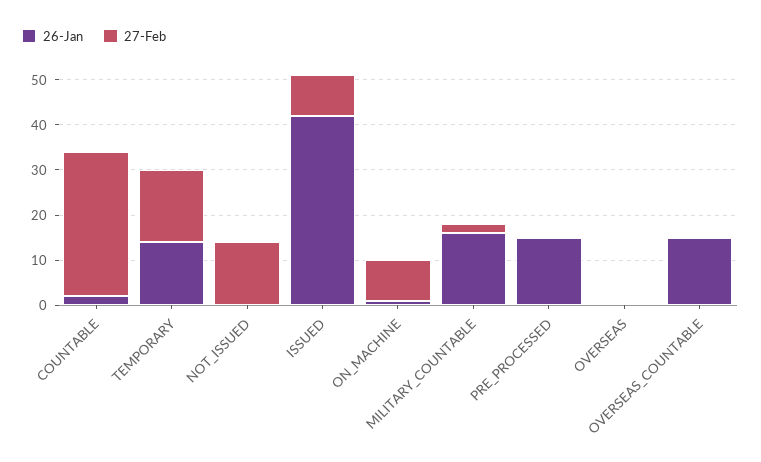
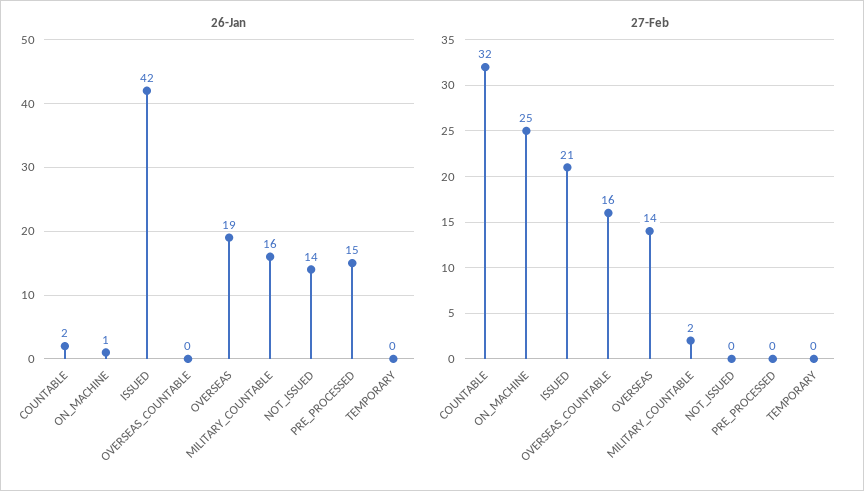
  {
    "26-Jan": {
      "COUNTABLE": 2,
-     "TEMPORARY": 15,
+     "TEMPORARY": 0,
-     "NOT_ISSUED": 0,
+     "NOT_ISSUED": 14,
      "ISSUED": 42,
      "ON_MACHINE": 1,
      "MILITARY_COUNTABLE": 16,
      "PRE_PROCESSED": 15,
-     "OVERSEAS": 0,
+     "OVERSEAS": 19,
-     "OVERSEAS_COUNTABLE": 15
+     "OVERSEAS_COUNTABLE": 0
    },
    "27-Feb": {
      "COUNTABLE": 32,
-     "TEMPORARY": 15,
+     "TEMPORARY": 0,
-     "NOT_ISSUED": 15,
+     "NOT_ISSUED": 0,
-     "ISSUED": 10,
+     "ISSUED": 21,
-     "ON_MACHINE": 10,
+     "ON_MACHINE": 25,
      "MILITARY_COUNTABLE": 2,
      "PRE_PROCESSED": 0,
-     "OVERSEAS": 0,
+     "OVERSEAS": 14,
-     "OVERSEAS_COUNTABLE": 0
+     "OVERSEAS_COUNTABLE": 16
    }
  }

